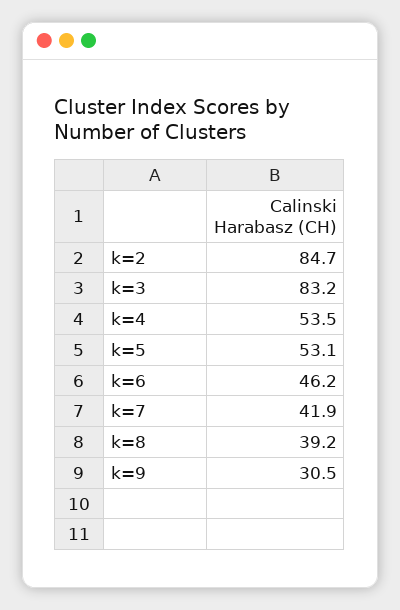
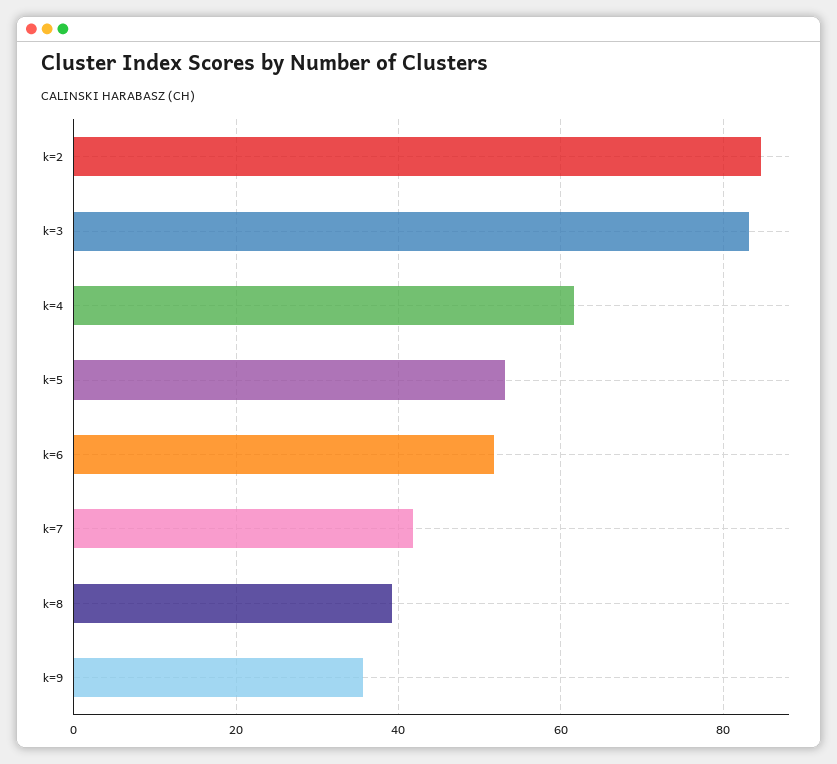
  {
    "k=2": 84.7,
    "k=3": 83.2,
-   "k=4": 53.5,
+   "k=4": 62,
    "k=5": 53.1,
-   "k=6": 46.2,
+   "k=6": 52,
    "k=7": 41.9,
    "k=8": 39.2,
-   "k=9": 30.5
+   "k=9": 36
  }

